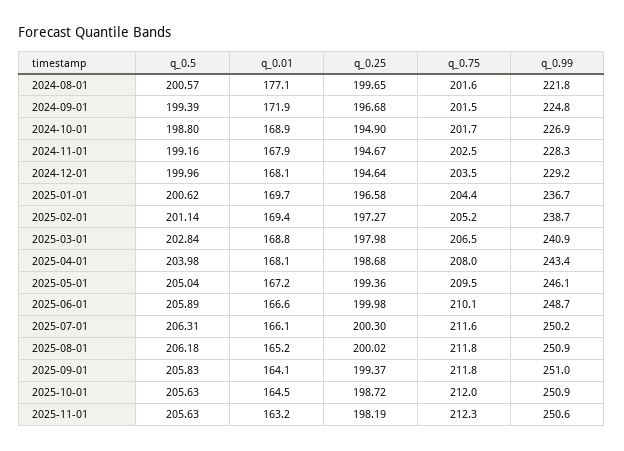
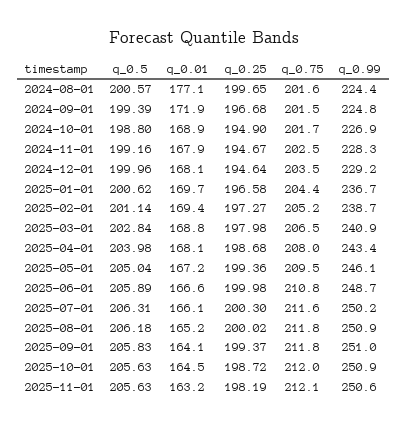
  {
    "q_0.5": {
      "2024-08-01": 200.57,
      "2024-09-01": 199.39,
      "2024-10-01": 198.8,
      "2024-11-01": 199.16,
      "2024-12-01": 199.96,
      "2025-01-01": 200.62,
      "2025-02-01": 201.14,
      "2025-03-01": 202.84,
      "2025-04-01": 203.98,
      "2025-05-01": 205.04,
      "2025-06-01": 205.89,
      "2025-07-01": 206.31,
      "2025-08-01": 206.18,
      "2025-09-01": 205.83,
      "2025-10-01": 205.63,
      "2025-11-01": 205.63
    },
    "q_0.01": {
      "2024-08-01": 177.1,
      "2024-09-01": 171.9,
      "2024-10-01": 168.9,
      "2024-11-01": 167.9,
      "2024-12-01": 168.1,
      "2025-01-01": 169.7,
      "2025-02-01": 169.4,
      "2025-03-01": 168.8,
      "2025-04-01": 168.1,
      "2025-05-01": 167.2,
      "2025-06-01": 166.6,
      "2025-07-01": 166.1,
      "2025-08-01": 165.2,
      "2025-09-01": 164.1,
      "2025-10-01": 164.5,
      "2025-11-01": 163.2
    },
    "q_0.25": {
      "2024-08-01": 199.65,
      "2024-09-01": 196.68,
      "2024-10-01": 194.9,
      "2024-11-01": 194.67,
      "2024-12-01": 194.64,
      "2025-01-01": 196.58,
      "2025-02-01": 197.27,
      "2025-03-01": 197.98,
      "2025-04-01": 198.68,
      "2025-05-01": 199.36,
      "2025-06-01": 199.98,
      "2025-07-01": 200.3,
      "2025-08-01": 200.02,
      "2025-09-01": 199.37,
      "2025-10-01": 198.72,
      "2025-11-01": 198.19
    },
    "q_0.75": {
      "2024-08-01": 201.6,
      "2024-09-01": 201.5,
      "2024-10-01": 201.7,
      "2024-11-01": 202.5,
      "2024-12-01": 203.5,
      "2025-01-01": 204.4,
      "2025-02-01": 205.2,
      "2025-03-01": 206.5,
      "2025-04-01": 208,
      "2025-05-01": 209.5,
-     "2025-06-01": 210.1,
+     "2025-06-01": 210.8,
      "2025-07-01": 211.6,
      "2025-08-01": 211.8,
      "2025-09-01": 211.8,
      "2025-10-01": 212,
-     "2025-11-01": 212.3
+     "2025-11-01": 212.1
    },
    "q_0.99": {
-     "2024-08-01": 221.8,
+     "2024-08-01": 224.4,
      "2024-09-01": 224.8,
      "2024-10-01": 226.9,
      "2024-11-01": 228.3,
      "2024-12-01": 229.2,
      "2025-01-01": 236.7,
      "2025-02-01": 238.7,
      "2025-03-01": 240.9,
      "2025-04-01": 243.4,
      "2025-05-01": 246.1,
      "2025-06-01": 248.7,
      "2025-07-01": 250.2,
      "2025-08-01": 250.9,
      "2025-09-01": 251,
      "2025-10-01": 250.9,
      "2025-11-01": 250.6
    }
  }

